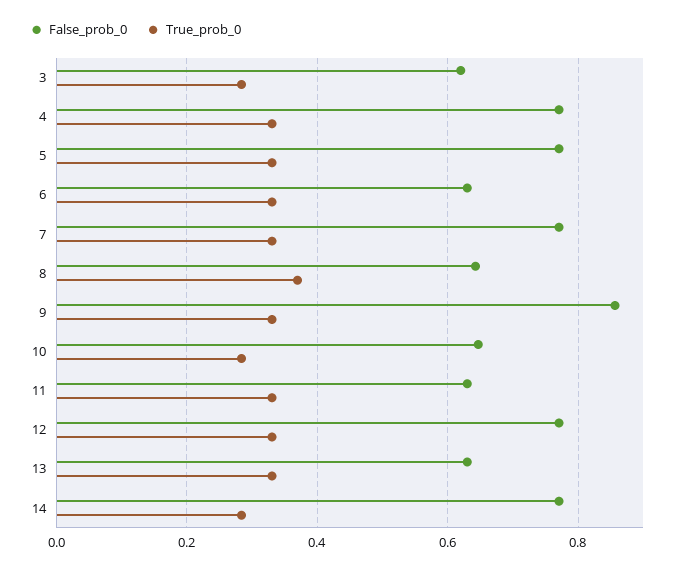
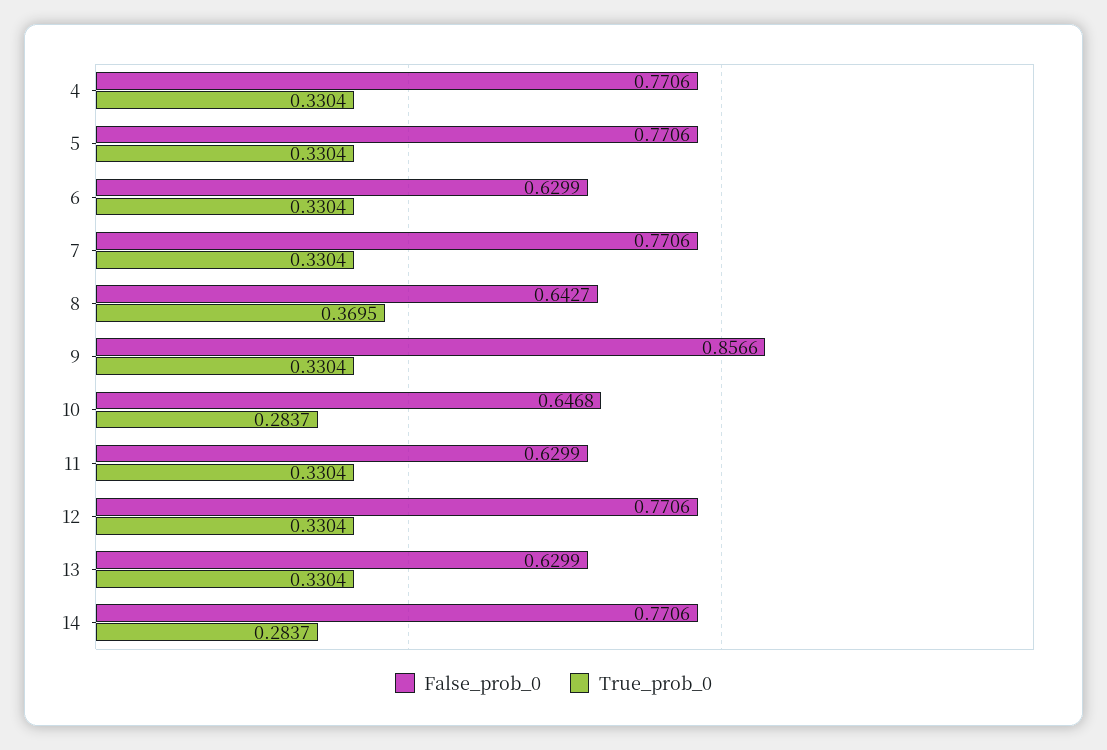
  {
    "False_prob_0": {
-     "3": 0.62,
      "4": 0.7706,
      "5": 0.7706,
      "6": 0.6299,
      "7": 0.7706,
      "8": 0.6427,
      "9": 0.8566,
      "10": 0.6468,
      "11": 0.6299,
      "12": 0.7706,
      "13": 0.6299,
      "14": 0.7706
    },
    "True_prob_0": {
-     "3": 0.28,
      "4": 0.3304,
      "5": 0.3304,
      "6": 0.3304,
      "7": 0.3304,
      "8": 0.3695,
      "9": 0.3304,
      "10": 0.2837,
      "11": 0.3304,
      "12": 0.3304,
      "13": 0.3304,
      "14": 0.2837
    }
  }

